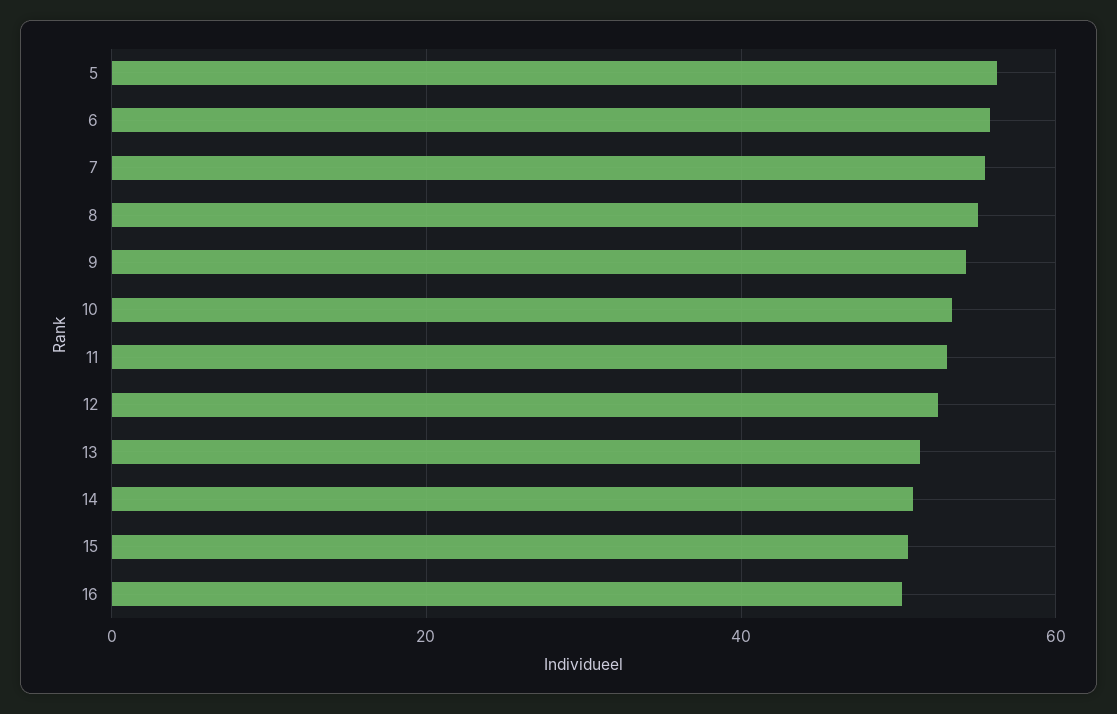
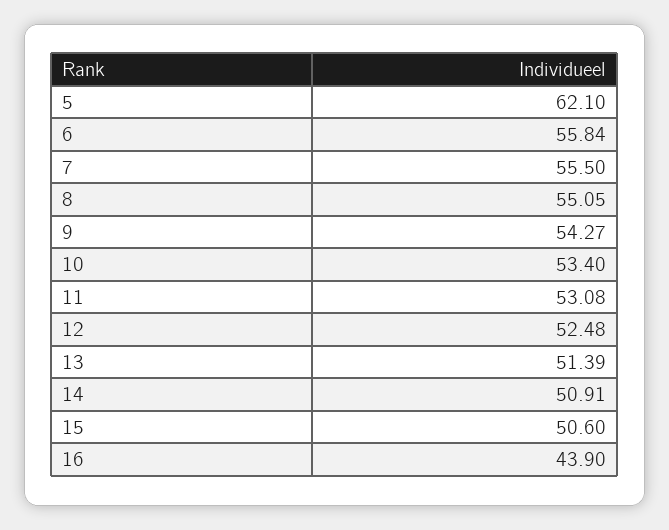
  {
-   "5": 56,
+   "5": 62.1,
    "6": 55.84,
    "7": 55.5,
    "8": 55.05,
    "9": 54.27,
    "10": 53.4,
    "11": 53.08,
    "12": 52.48,
    "13": 51.39,
    "14": 50.91,
    "15": 50.6,
-   "16": 50
+   "16": 43.9
  }

